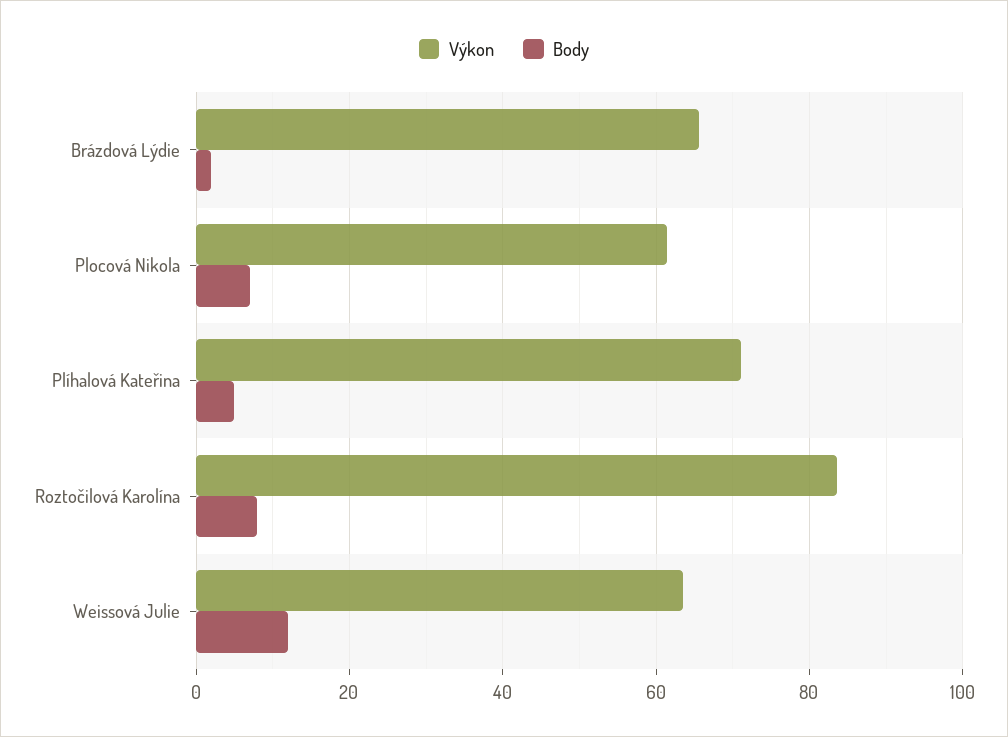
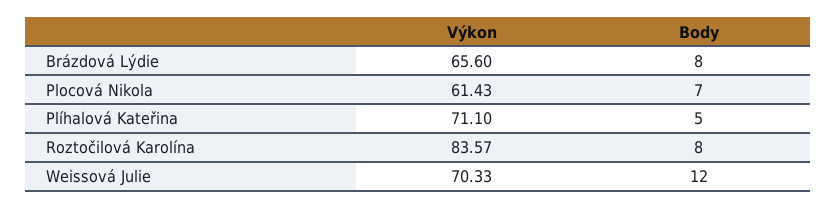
  {
    "Výkon": {
      "Brázdová Lýdie": 65.6,
      "Plocová Nikola": 61.43,
      "Plíhalová Kateřina": 71.1,
      "Roztočilová Karolína": 83.57,
-     "Weissová Julie": 64
+     "Weissová Julie": 70.33
    },
    "Body": {
-     "Brázdová Lýdie": 2,
+     "Brázdová Lýdie": 8,
      "Plocová Nikola": 7,
      "Plíhalová Kateřina": 5,
      "Roztočilová Karolína": 8,
      "Weissová Julie": 12
    }
  }

